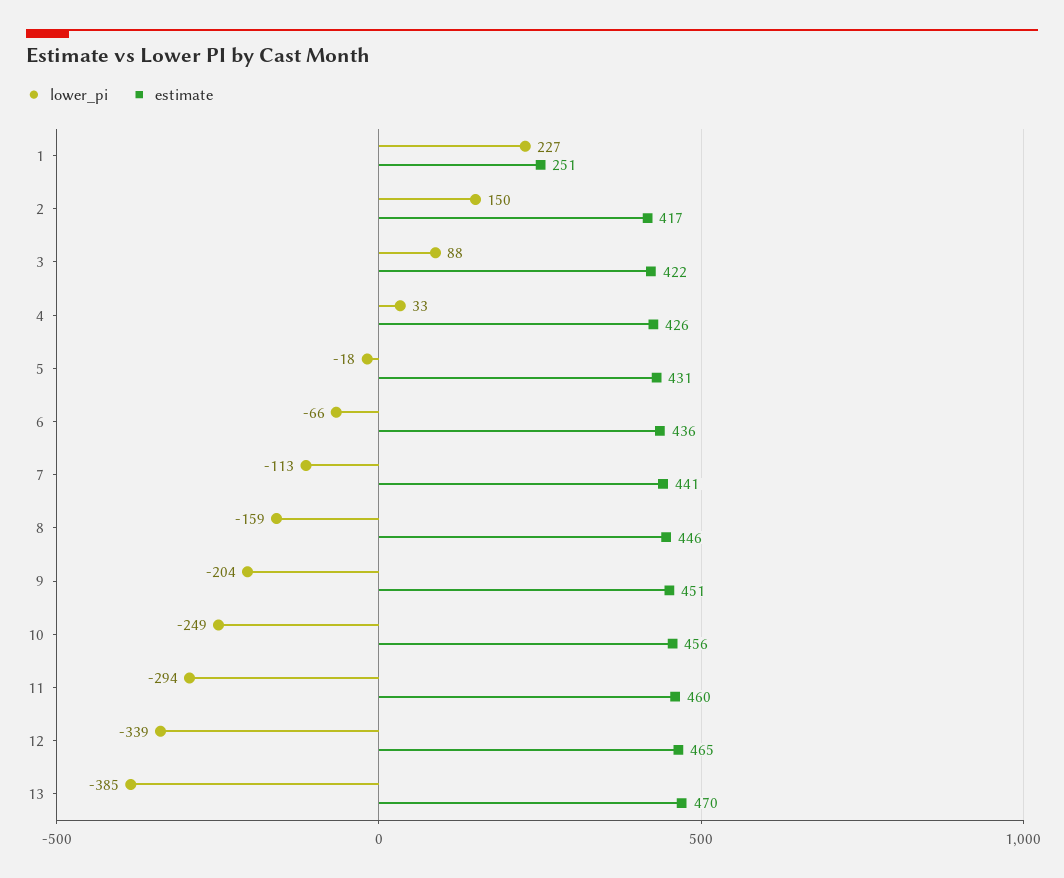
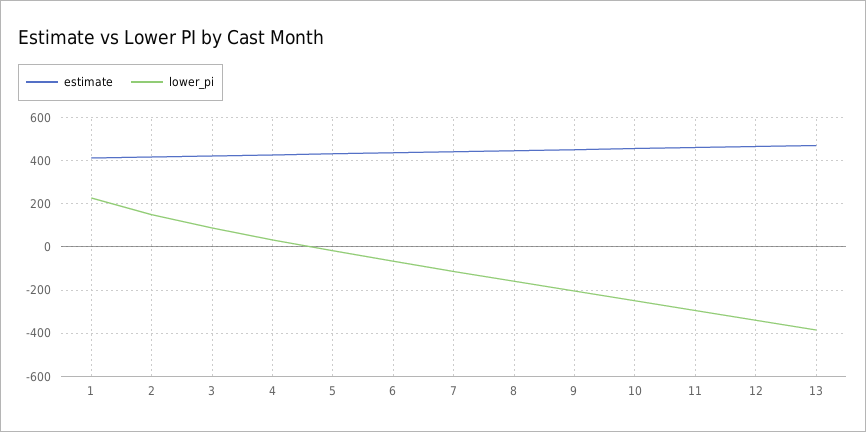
  {
    "lower_pi": {
      "1": 227,
      "2": 150,
      "3": 88,
      "4": 33,
      "5": -18,
      "6": -66,
      "7": -113,
      "8": -159,
      "9": -204,
      "10": -249,
      "11": -294,
      "12": -339,
      "13": -385
    },
    "estimate": {
-     "1": 251,
+     "1": 400,
      "2": 417,
      "3": 422,
      "4": 426,
      "5": 431,
      "6": 436,
      "7": 441,
      "8": 446,
      "9": 451,
      "10": 456,
      "11": 460,
      "12": 465,
      "13": 470
    }
  }

